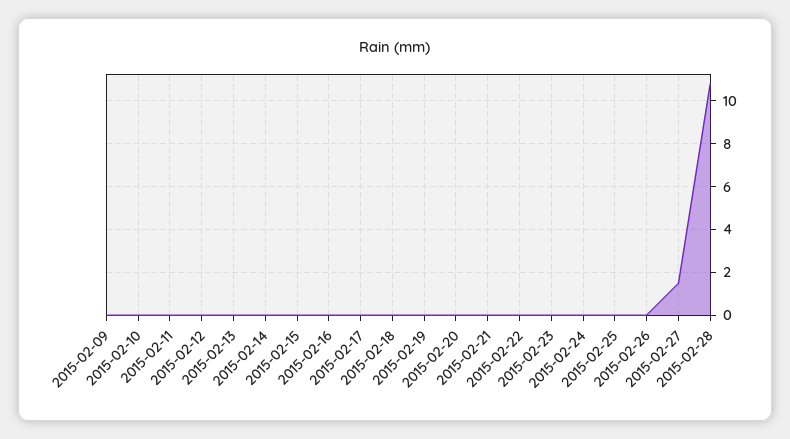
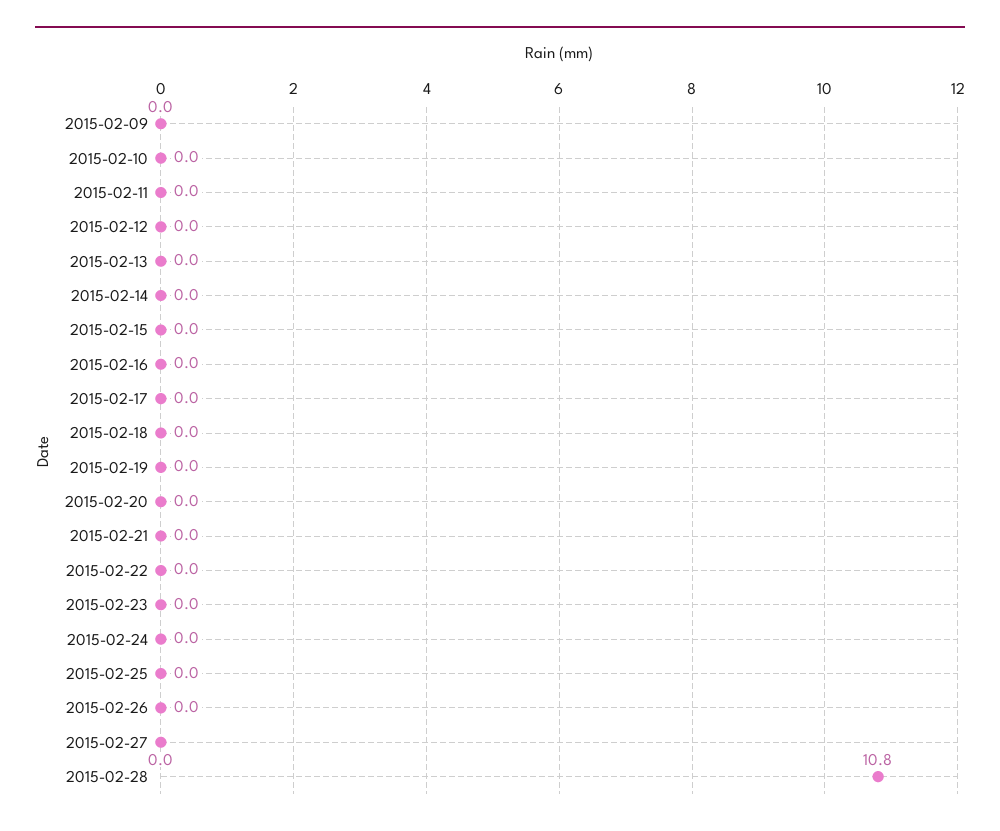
  {
    "2015-02-09": 0,
    "2015-02-10": 0,
    "2015-02-11": 0,
    "2015-02-12": 0,
    "2015-02-13": 0,
    "2015-02-14": 0,
    "2015-02-15": 0,
    "2015-02-16": 0,
    "2015-02-17": 0,
    "2015-02-18": 0,
    "2015-02-19": 0,
    "2015-02-20": 0,
    "2015-02-21": 0,
    "2015-02-22": 0,
    "2015-02-23": 0,
    "2015-02-24": 0,
    "2015-02-25": 0,
    "2015-02-26": 0,
-   "2015-02-27": 1.5,
+   "2015-02-27": 0,
    "2015-02-28": 10.8
  }

